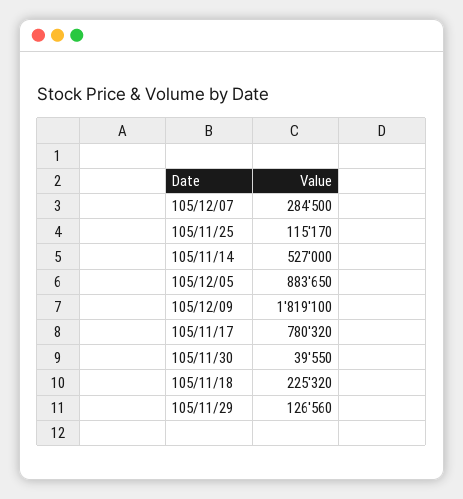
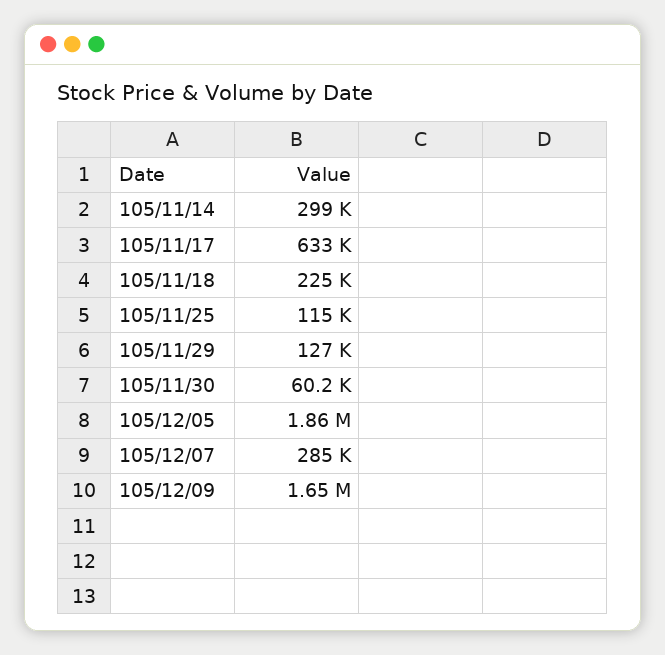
  {
    "105/12/07": 284500,
    "105/11/25": 115170,
-   "105/11/14": 527000,
+   "105/11/14": 299000,
-   "105/12/05": 883650,
+   "105/12/05": 1860000,
-   "105/12/09": 1819100,
+   "105/12/09": 1650000,
-   "105/11/17": 780320,
+   "105/11/17": 633000,
-   "105/11/30": 39550,
+   "105/11/30": 60200,
    "105/11/18": 225320,
    "105/11/29": 126560
  }

